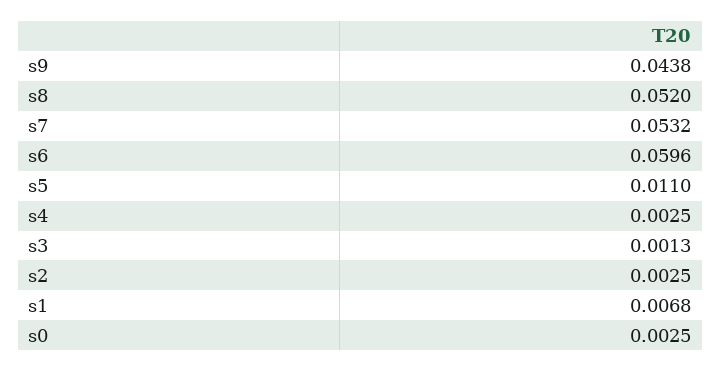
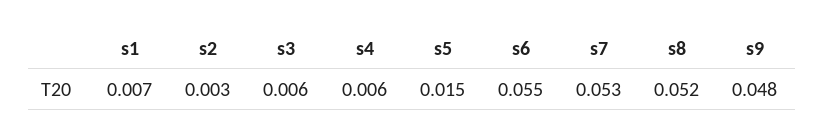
  {
-   "s9": 0.0438,
+   "s9": 0.048,
    "s8": 0.052,
    "s7": 0.0532,
-   "s6": 0.0596,
+   "s6": 0.055,
-   "s5": 0.011,
+   "s5": 0.015,
-   "s4": 0.0025,
+   "s4": 0.006,
-   "s3": 0.0013,
+   "s3": 0.006,
    "s2": 0.0025,
-   "s1": 0.0068,
+   "s1": 0.0068
-   "s0": 0.0025
  }

